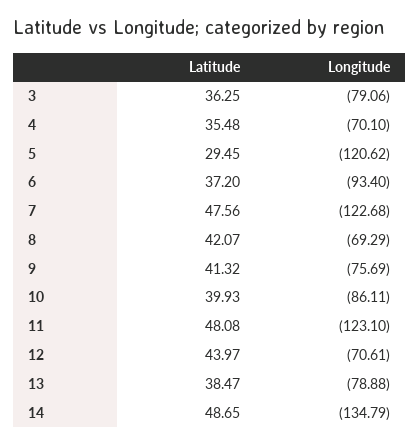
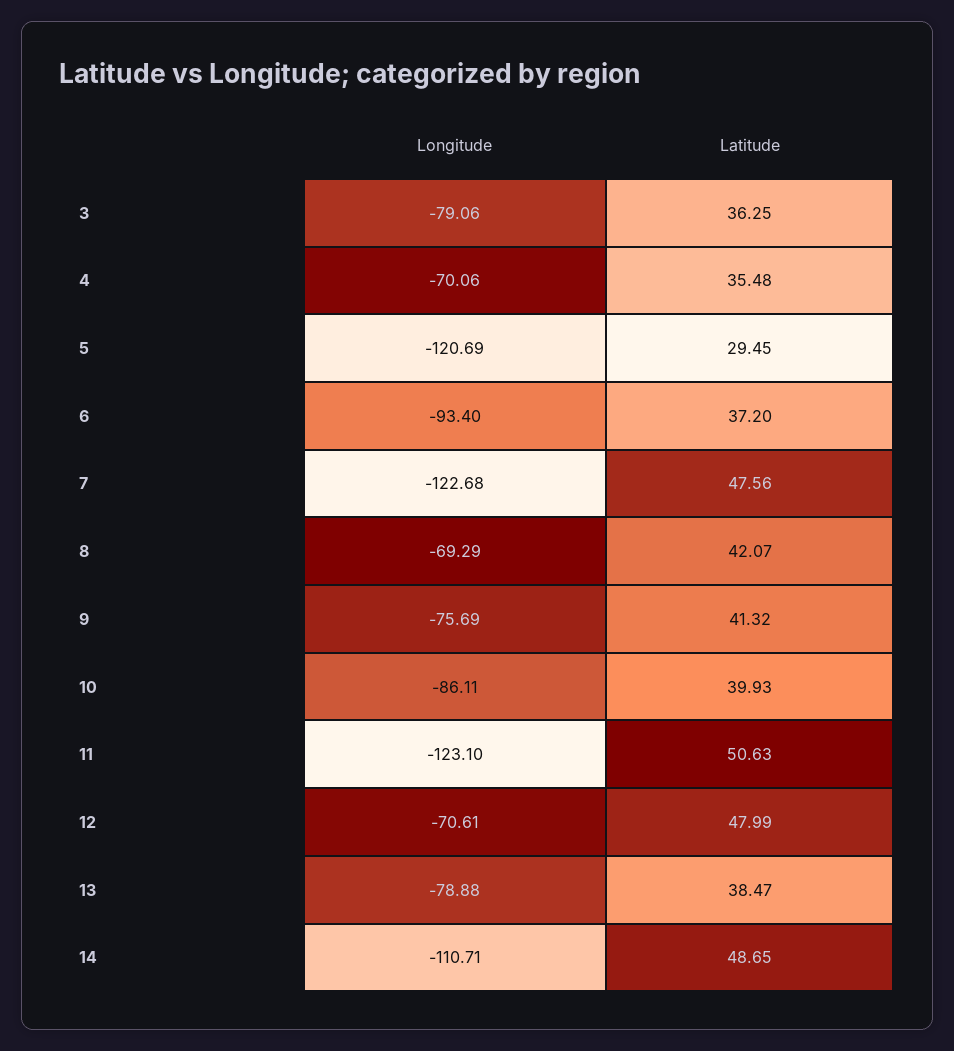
  {
    "Latitude": {
      "3": 36.25,
      "4": 35.48,
      "5": 29.45,
      "6": 37.2,
      "7": 47.56,
      "8": 42.07,
      "9": 41.32,
      "10": 39.93,
-     "11": 48.08,
+     "11": 50.63,
-     "12": 43.97,
+     "12": 47.99,
      "13": 38.47,
      "14": 48.65
    },
    "Longitude": {
      "3": -79.06,
-     "4": -70.1,
+     "4": -70.06,
-     "5": -120.62,
+     "5": -120.69,
      "6": -93.4,
      "7": -122.68,
      "8": -69.29,
      "9": -75.69,
      "10": -86.11,
      "11": -123.1,
      "12": -70.61,
      "13": -78.88,
-     "14": -134.79
+     "14": -110.71
    }
  }

